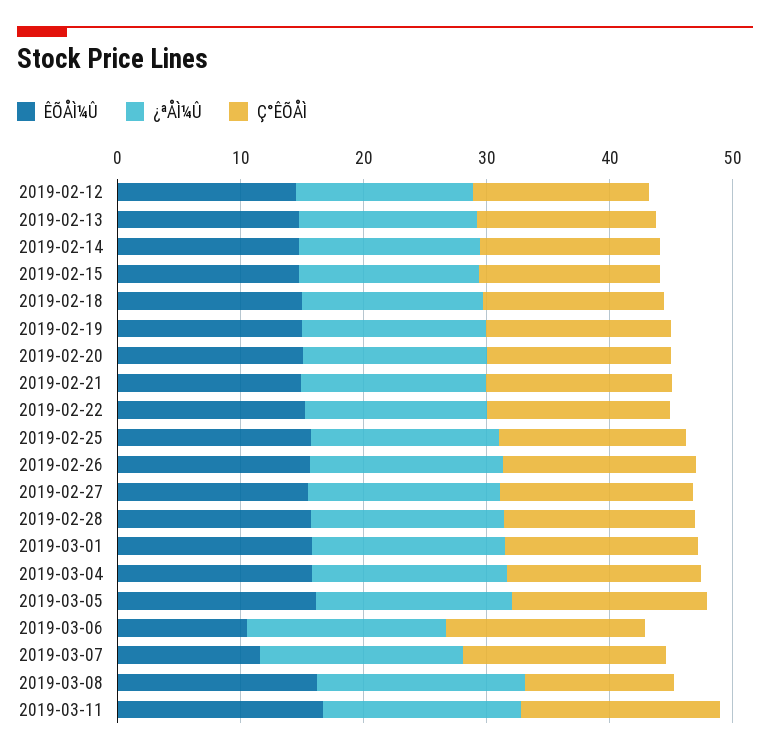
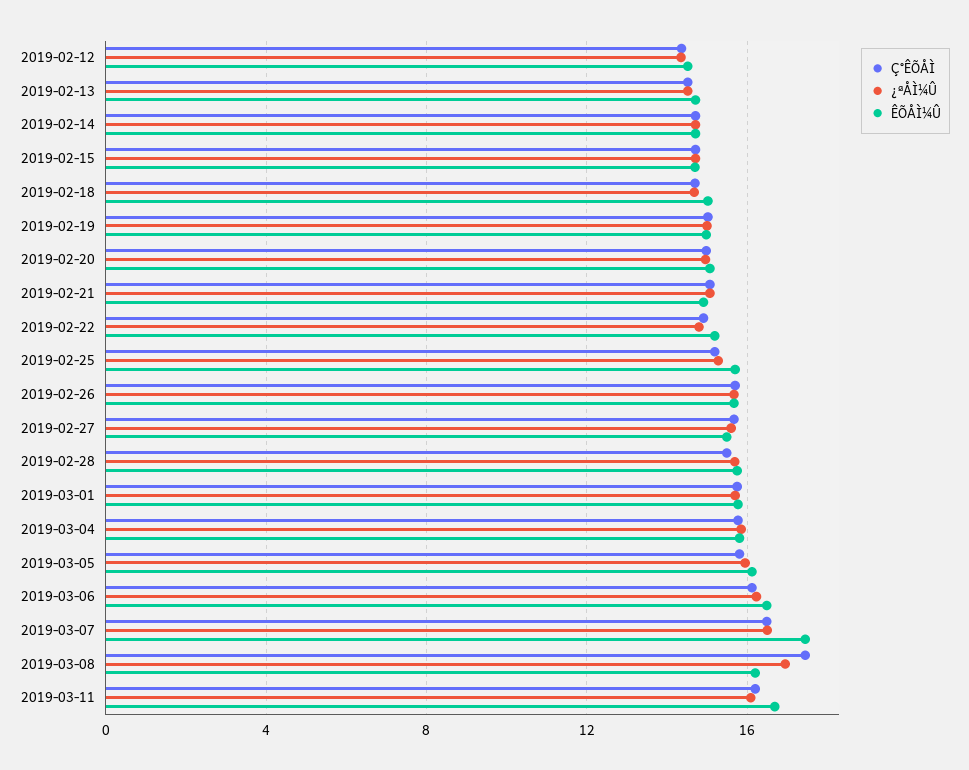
  {
    "ÊÕÅÌ¼Û": {
      "2019-02-12": 14.5,
      "2019-02-13": 14.5,
      "2019-02-14": 14.5,
      "2019-02-15": 14.5,
      "2019-02-18": 15,
      "2019-02-19": 15,
      "2019-02-20": 15,
      "2019-02-21": 15,
      "2019-02-22": 15,
      "2019-02-25": 15.5,
      "2019-02-26": 15.5,
      "2019-02-27": 15.5,
      "2019-02-28": 16,
      "2019-03-01": 16,
      "2019-03-04": 16,
      "2019-03-05": 16,
-     "2019-03-06": 10,
+     "2019-03-06": 16.5,
-     "2019-03-07": 12,
+     "2019-03-07": 17.5,
      "2019-03-08": 16,
      "2019-03-11": 16.5
    },
    "¿ªÅÌ¼Û": {
      "2019-02-12": 14.5,
      "2019-02-13": 14.5,
      "2019-02-14": 14.5,
      "2019-02-15": 14.5,
      "2019-02-18": 14.5,
      "2019-02-19": 15,
      "2019-02-20": 15,
      "2019-02-21": 15,
      "2019-02-22": 15,
      "2019-02-25": 15.5,
      "2019-02-26": 15.5,
      "2019-02-27": 15.5,
      "2019-02-28": 15.5,
      "2019-03-01": 15.5,
      "2019-03-04": 16,
      "2019-03-05": 16,
      "2019-03-06": 16,
      "2019-03-07": 16.5,
      "2019-03-08": 17,
      "2019-03-11": 16
    },
    "Ç°ÊÕÅÌ": {
      "2019-02-12": 14.5,
      "2019-02-13": 14.5,
      "2019-02-14": 14.5,
      "2019-02-15": 14.5,
      "2019-02-18": 14.5,
      "2019-02-19": 15,
      "2019-02-20": 15,
      "2019-02-21": 15,
      "2019-02-22": 15,
      "2019-02-25": 15,
      "2019-02-26": 15.5,
      "2019-02-27": 15.5,
      "2019-02-28": 15.5,
      "2019-03-01": 16,
      "2019-03-04": 16,
      "2019-03-05": 16,
      "2019-03-06": 16,
      "2019-03-07": 16.5,
-     "2019-03-08": 12,
+     "2019-03-08": 17.5,
      "2019-03-11": 16
    }
  }

